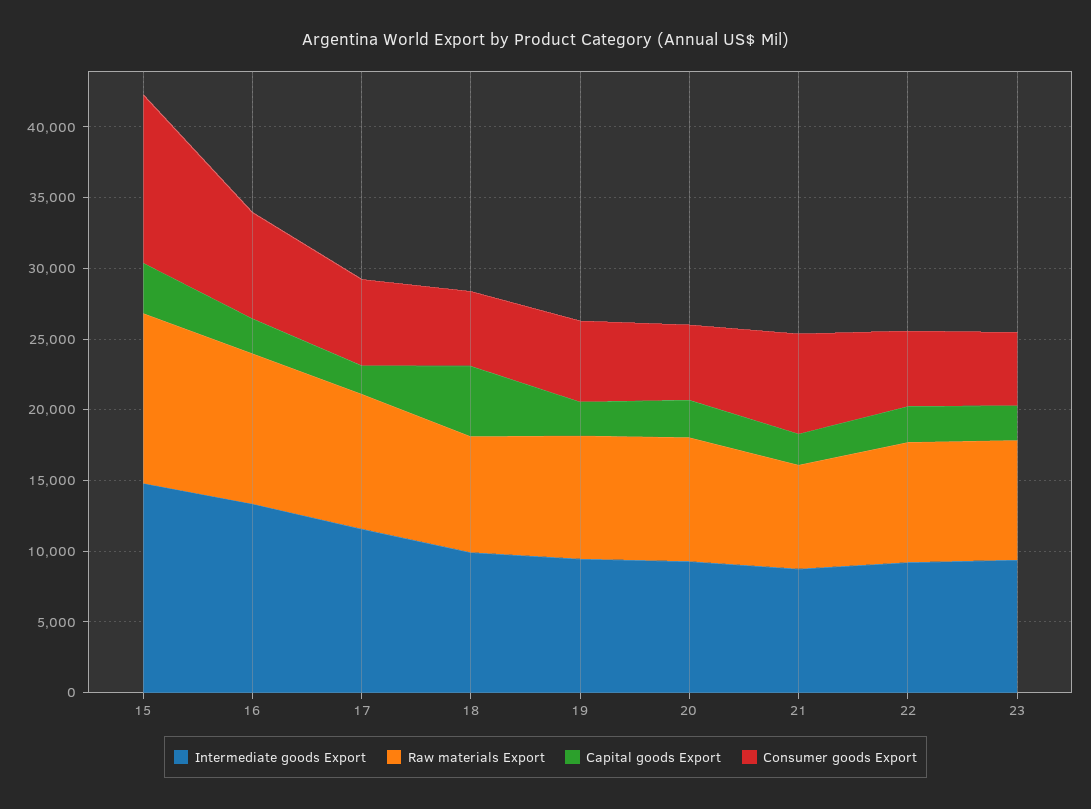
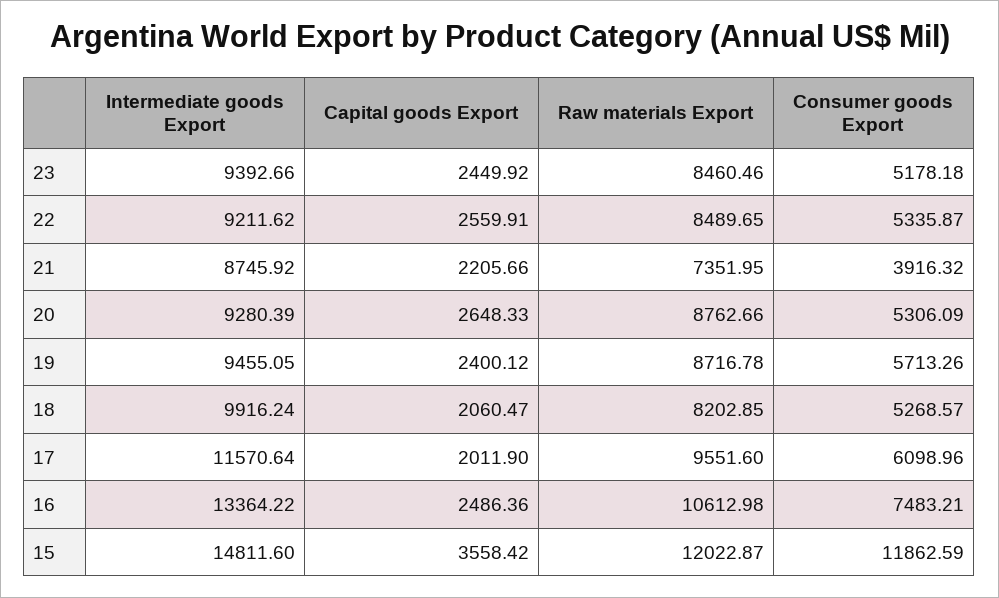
  {
    "Intermediate goods Export": {
      "15": 14811.6,
      "16": 13364.22,
      "17": 11570.64,
      "18": 9916.24,
      "19": 9455.05,
      "20": 9280.39,
      "21": 8745.92,
      "22": 9211.62,
      "23": 9392.66
    },
    "Raw materials Export": {
      "15": 12022.87,
      "16": 10612.98,
      "17": 9551.6,
      "18": 8202.85,
      "19": 8716.78,
      "20": 8762.66,
      "21": 7351.95,
      "22": 8489.65,
      "23": 8460.46
    },
    "Capital goods Export": {
      "15": 3558.42,
      "16": 2486.36,
      "17": 2011.9,
-     "18": 5000,
+     "18": 2060.47,
      "19": 2400.12,
      "20": 2648.33,
      "21": 2205.66,
      "22": 2559.91,
      "23": 2449.92
    },
    "Consumer goods Export": {
      "15": 11862.59,
      "16": 7483.21,
      "17": 6098.96,
      "18": 5268.57,
      "19": 5713.26,
      "20": 5306.09,
-     "21": 7000,
+     "21": 3916.32,
      "22": 5335.87,
      "23": 5178.18
    }
  }

